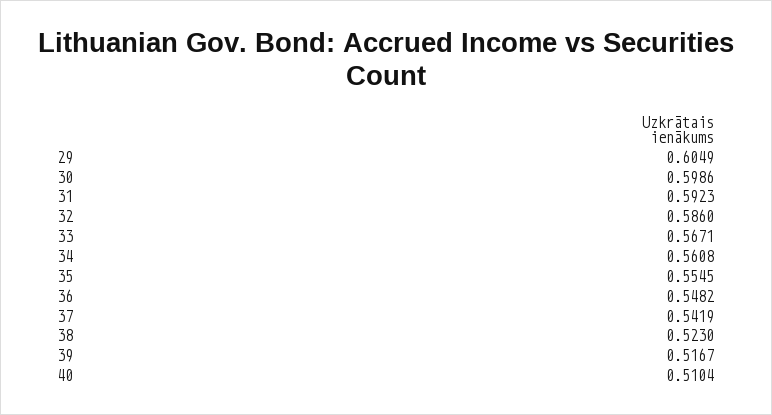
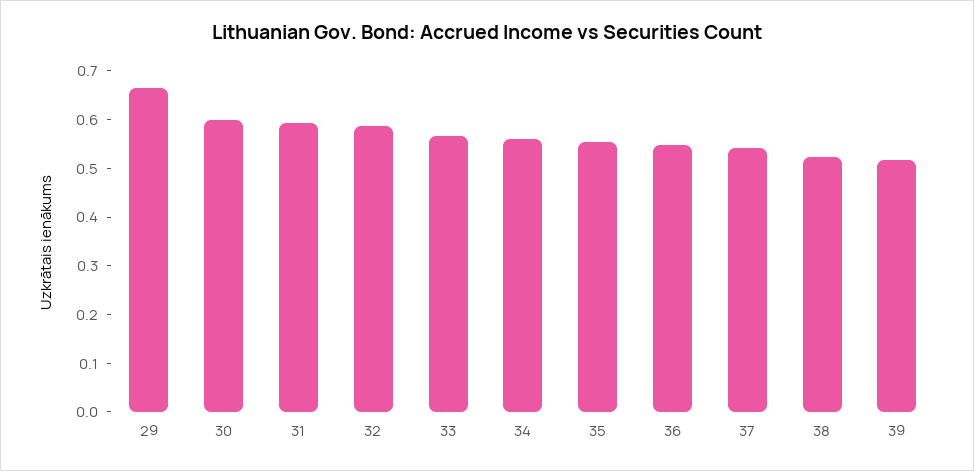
  {
-   "29": 0.6049,
+   "29": 0.66,
    "30": 0.5986,
    "31": 0.5923,
    "32": 0.586,
    "33": 0.5671,
    "34": 0.5608,
    "35": 0.5545,
    "36": 0.5482,
    "37": 0.5419,
    "38": 0.523,
-   "39": 0.5167,
+   "39": 0.5167
-   "40": 0.5104
  }

